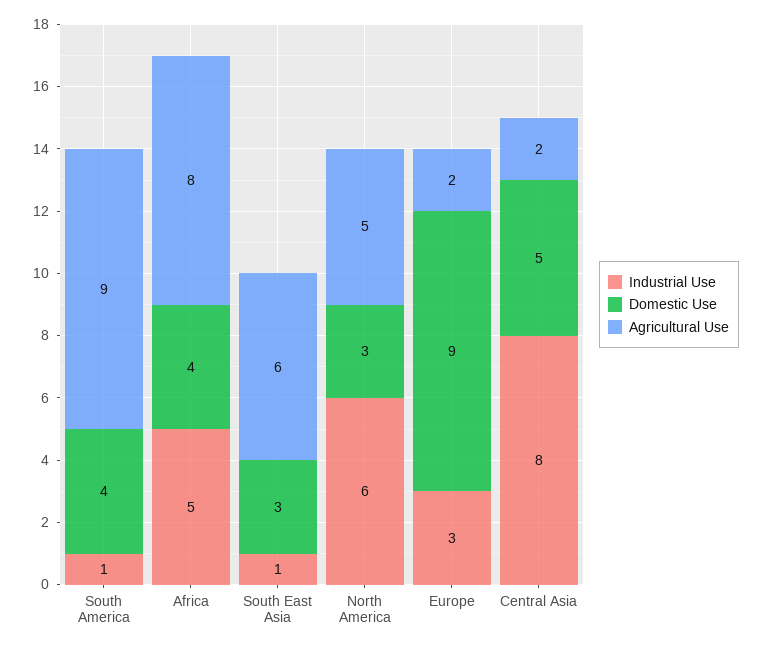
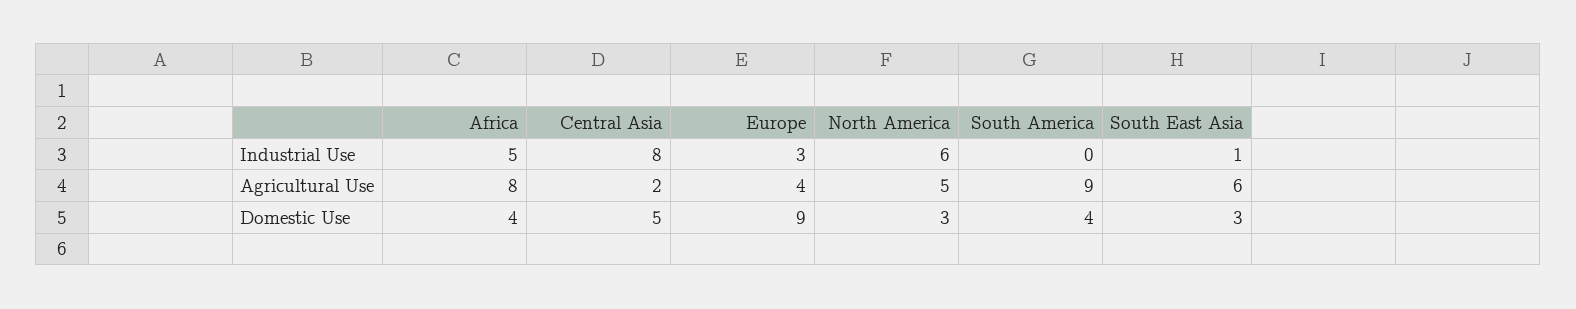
  {
    "Industrial Use": {
-     "South America": 1,
+     "South America": 0,
      "Africa": 5,
      "South East Asia": 1,
      "North America": 6,
      "Europe": 3,
      "Central Asia": 8
    },
    "Domestic Use": {
      "South America": 4,
      "Africa": 4,
      "South East Asia": 3,
      "North America": 3,
      "Europe": 9,
      "Central Asia": 5
    },
    "Agricultural Use": {
      "South America": 9,
      "Africa": 8,
      "South East Asia": 6,
      "North America": 5,
-     "Europe": 2,
+     "Europe": 4,
      "Central Asia": 2
    }
  }

